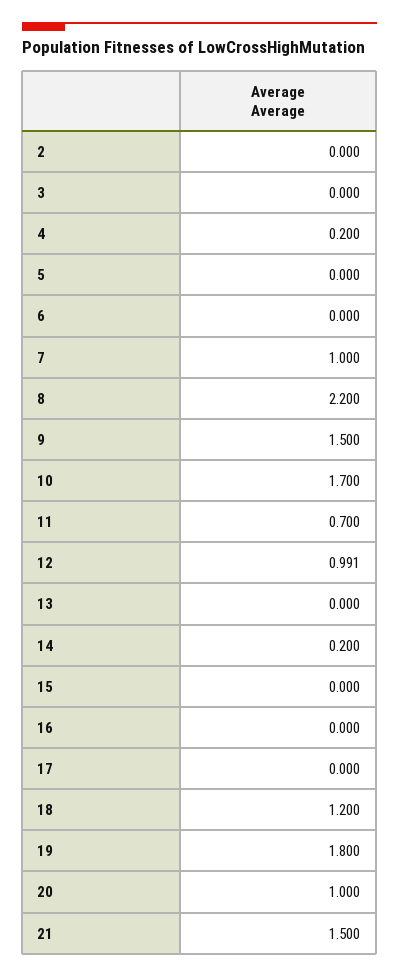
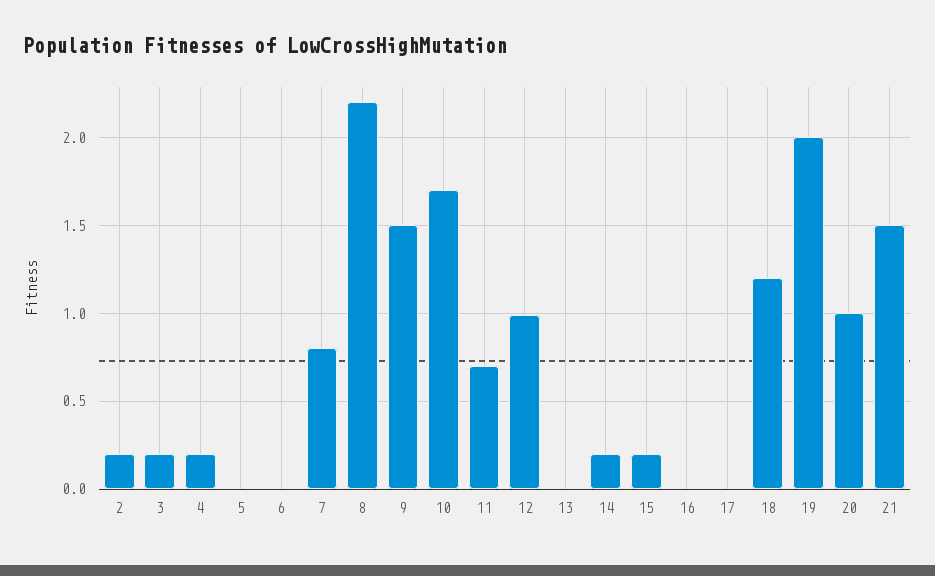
  {
-   "2": 0,
+   "2": 0.2,
-   "3": 0,
+   "3": 0.2,
    "4": 0.2,
    "5": 0,
    "6": 0,
-   "7": 1,
+   "7": 0.8,
    "8": 2.2,
    "9": 1.5,
    "10": 1.7,
    "11": 0.7,
    "12": 0.991,
    "13": 0,
    "14": 0.2,
-   "15": 0,
+   "15": 0.2,
    "16": 0,
    "17": 0,
    "18": 1.2,
-   "19": 1.8,
+   "19": 2,
    "20": 1,
    "21": 1.5
  }

